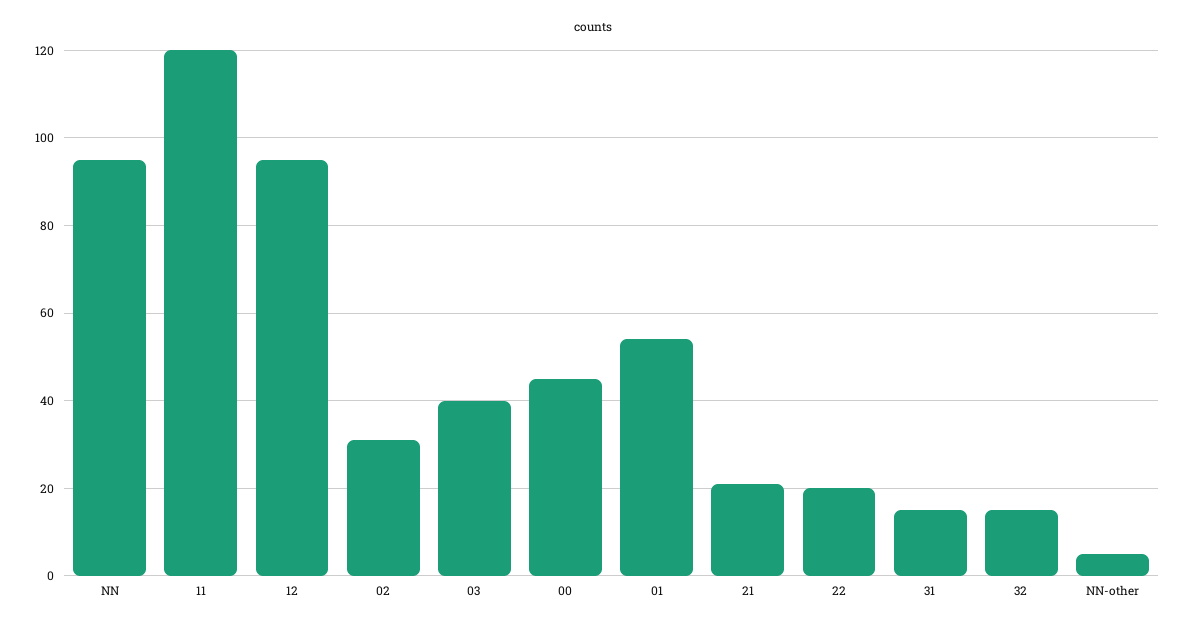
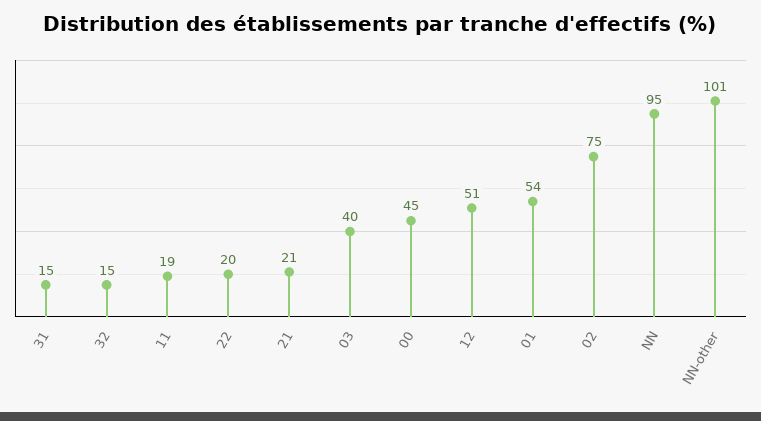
  {
    "NN": 95,
-   "11": 120,
+   "11": 19,
-   "12": 95,
+   "12": 51,
-   "02": 30,
+   "02": 75,
    "03": 40,
    "00": 45,
    "01": 54,
    "21": 21,
    "22": 20,
    "31": 15,
    "32": 15,
-   "NN-other": 5
+   "NN-other": 101
  }

